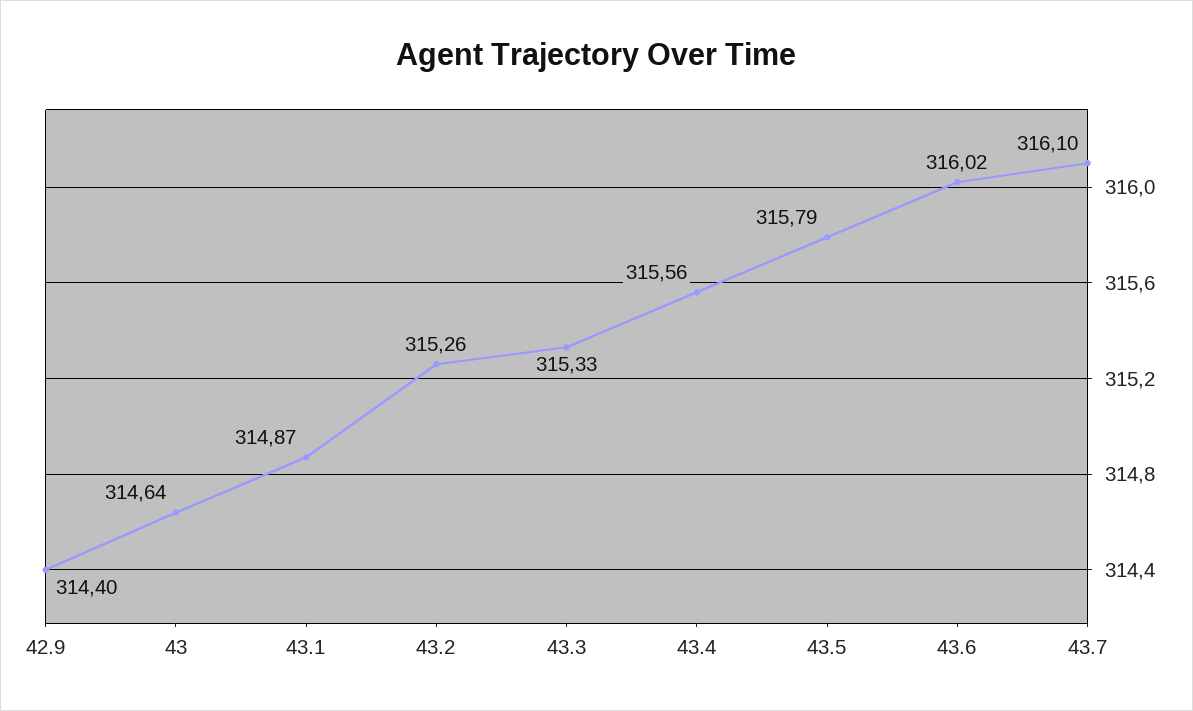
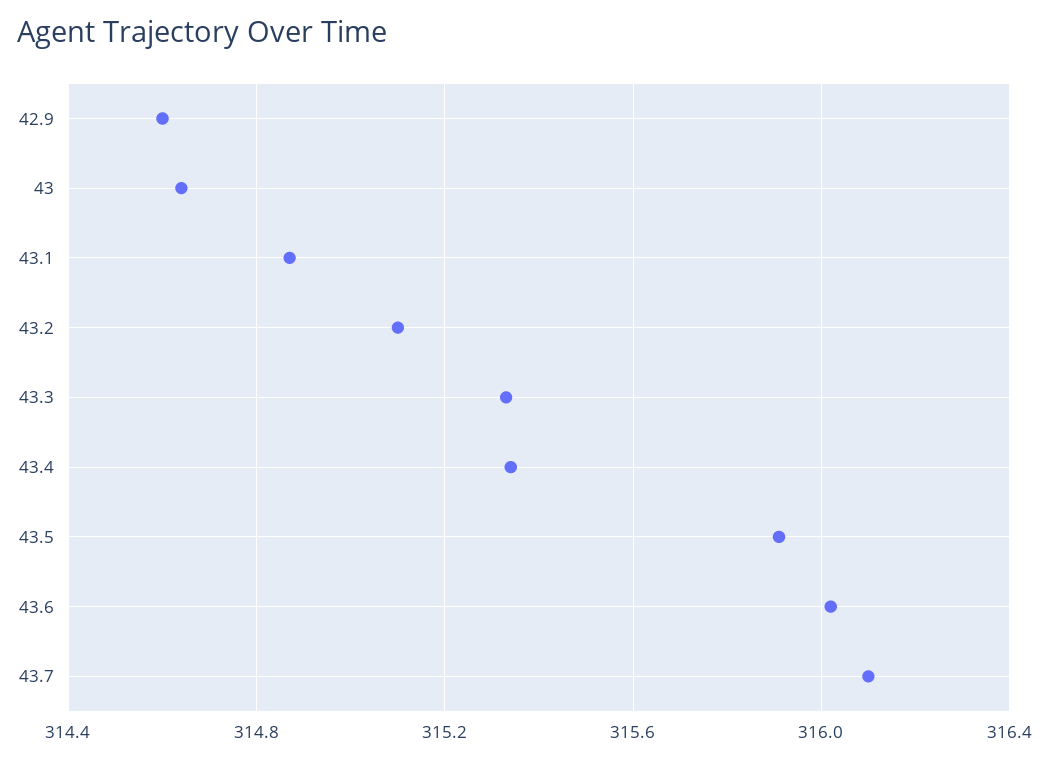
  {
-   "42.9": 314.4,
+   "42.9": 314.6,
    "43": 314.64,
    "43.1": 314.87,
-   "43.2": 315.26,
+   "43.2": 315.1,
    "43.3": 315.33,
-   "43.4": 315.56,
+   "43.4": 315.35,
-   "43.5": 315.79,
+   "43.5": 315.9,
    "43.6": 316.02,
    "43.7": 316.1
  }

